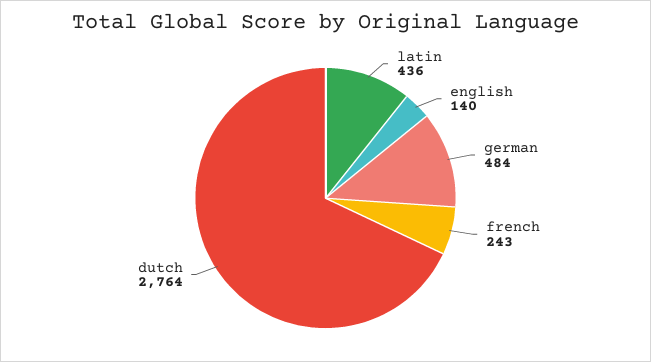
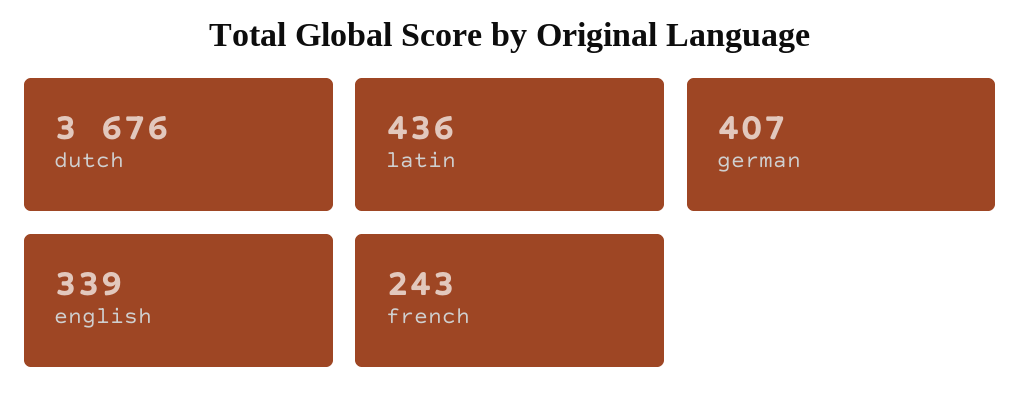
  {
    "latin": 436,
-   "english": 140,
+   "english": 339,
-   "german": 484,
+   "german": 407,
    "french": 243,
-   "dutch": 2764
+   "dutch": 3676
  }

